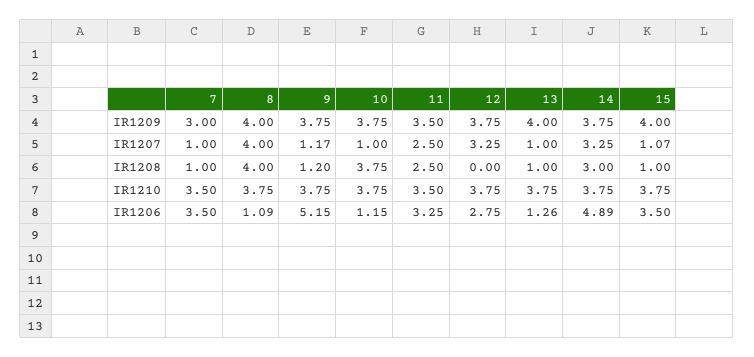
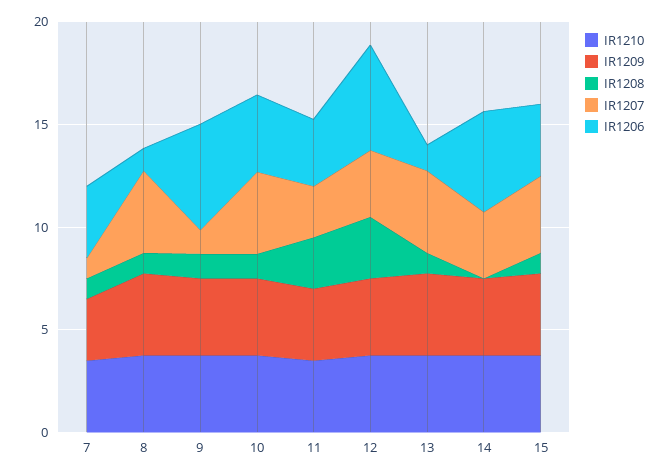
  {
    "IR1209": {
      "7": 3,
      "8": 4,
      "9": 3.75,
      "10": 3.75,
      "11": 3.5,
      "12": 3.75,
      "13": 4,
      "14": 3.75,
      "15": 4
    },
    "IR1207": {
      "7": 1,
      "8": 4,
      "9": 1.17,
-     "10": 1,
+     "10": 4,
      "11": 2.5,
      "12": 3.25,
-     "13": 1,
+     "13": 4,
      "14": 3.25,
-     "15": 1.07
+     "15": 4
    },
    "IR1208": {
      "7": 1,
-     "8": 4,
+     "8": 1,
      "9": 1.2,
-     "10": 3.75,
+     "10": 1,
      "11": 2.5,
-     "12": 0,
+     "12": 3,
      "13": 1,
-     "14": 3,
+     "14": 0,
      "15": 1
    },
    "IR1210": {
      "7": 3.5,
      "8": 3.75,
      "9": 3.75,
      "10": 3.75,
      "11": 3.5,
      "12": 3.75,
      "13": 3.75,
      "14": 3.75,
      "15": 3.75
    },
    "IR1206": {
      "7": 3.5,
      "8": 1.09,
      "9": 5.15,
-     "10": 1.15,
+     "10": 4,
      "11": 3.25,
-     "12": 2.75,
+     "12": 5,
      "13": 1.26,
      "14": 4.89,
      "15": 3.5
    }
  }

